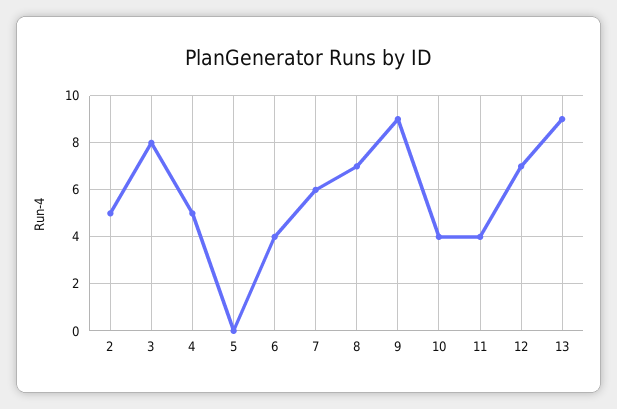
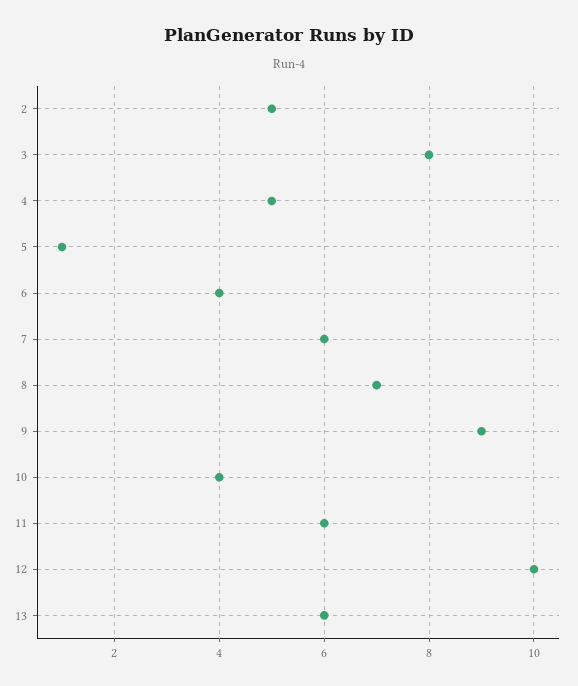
  {
    "2": 5,
    "3": 8,
    "4": 5,
-   "5": 0,
+   "5": 1,
    "6": 4,
    "7": 6,
    "8": 7,
    "9": 9,
    "10": 4,
-   "11": 4,
+   "11": 6,
-   "12": 7,
+   "12": 10,
-   "13": 9
+   "13": 6
  }

